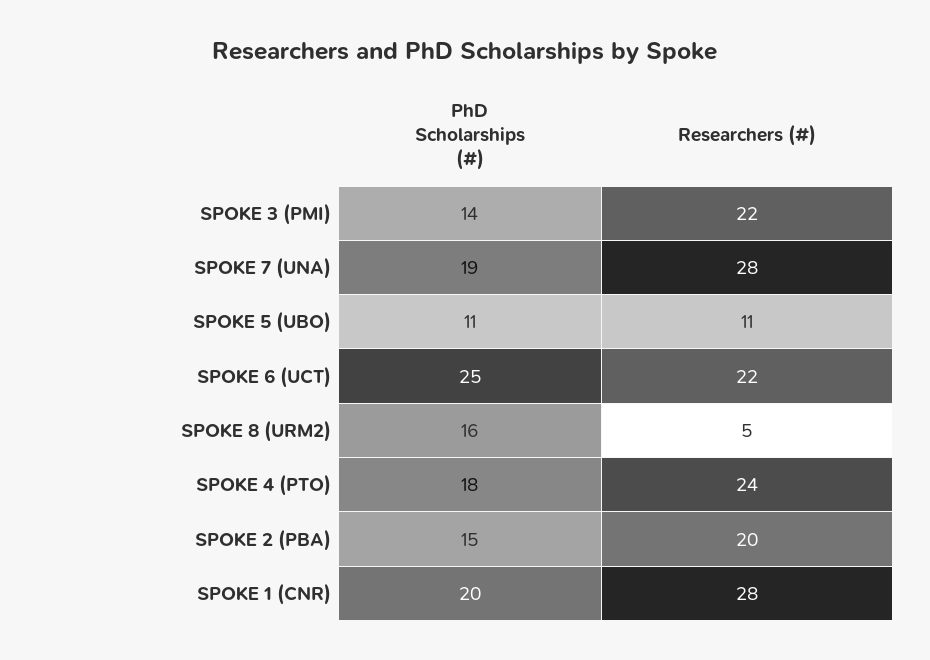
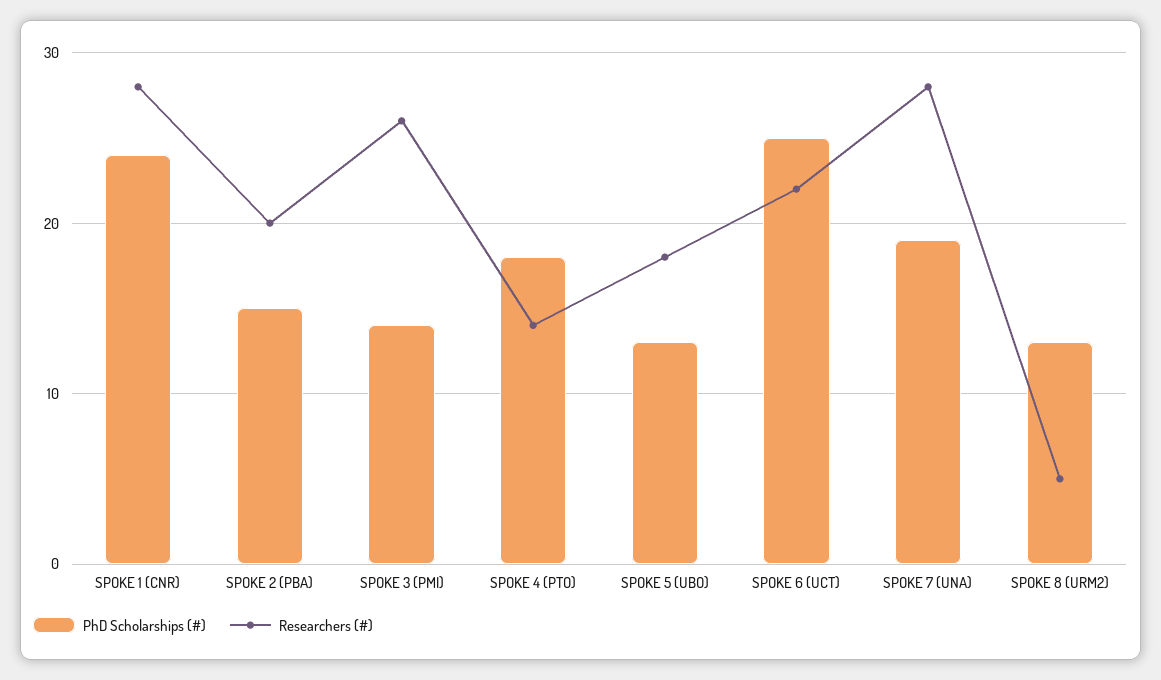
  {
    "PhD Scholarships (#)": {
      "SPOKE 3 (PMI)": 14,
      "SPOKE 7 (UNA)": 19,
-     "SPOKE 5 (UBO)": 11,
+     "SPOKE 5 (UBO)": 13,
      "SPOKE 6 (UCT)": 25,
-     "SPOKE 8 (URM2)": 16,
+     "SPOKE 8 (URM2)": 13,
      "SPOKE 4 (PTO)": 18,
      "SPOKE 2 (PBA)": 15,
-     "SPOKE 1 (CNR)": 20
+     "SPOKE 1 (CNR)": 24
    },
    "Researchers (#)": {
-     "SPOKE 3 (PMI)": 22,
+     "SPOKE 3 (PMI)": 26,
      "SPOKE 7 (UNA)": 28,
-     "SPOKE 5 (UBO)": 11,
+     "SPOKE 5 (UBO)": 18,
      "SPOKE 6 (UCT)": 22,
      "SPOKE 8 (URM2)": 5,
-     "SPOKE 4 (PTO)": 24,
+     "SPOKE 4 (PTO)": 14,
      "SPOKE 2 (PBA)": 20,
      "SPOKE 1 (CNR)": 28
    }
  }

